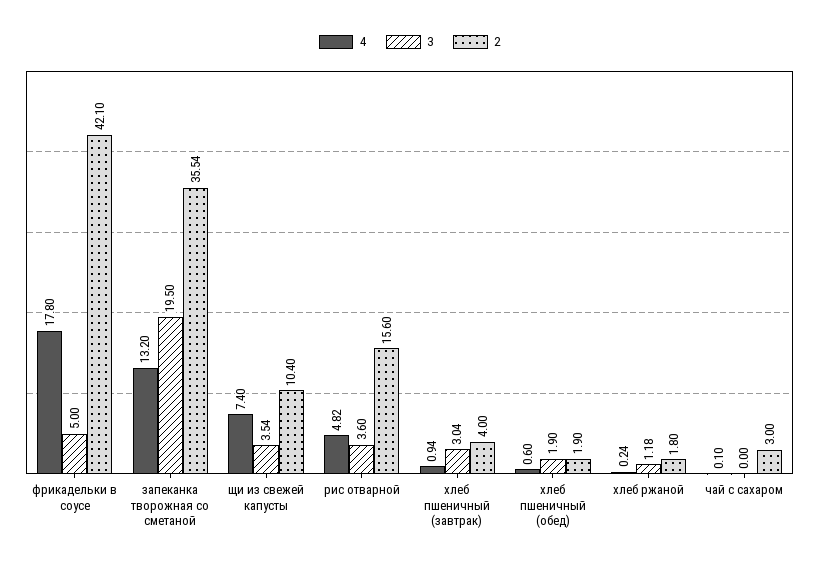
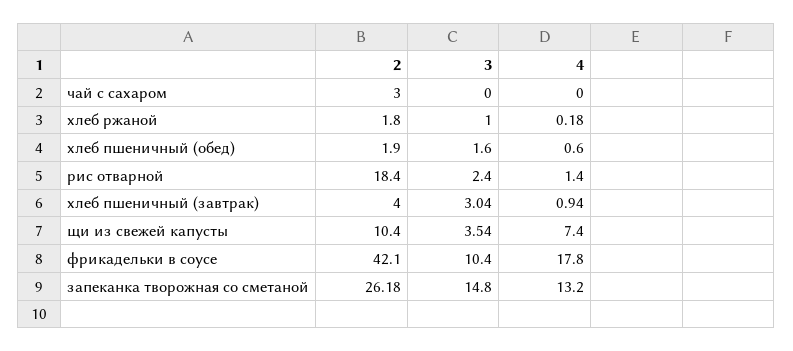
  {
    "4": {
      "фрикадельки в соусе": 17.8,
      "запеканка творожная со сметаной": 13.2,
      "щи из свежей капусты": 7.4,
-     "рис отварной": 4.82,
+     "рис отварной": 1.4,
      "хлеб пшеничный (завтрак)": 0.94,
      "хлеб пшеничный (обед)": 0.6,
-     "хлеб ржаной": 0.24,
+     "хлеб ржаной": 0.18,
-     "чай с сахаром": 0.1
+     "чай с сахаром": 0
    },
    "3": {
-     "фрикадельки в соусе": 5,
+     "фрикадельки в соусе": 10.4,
-     "запеканка творожная со сметаной": 19.5,
+     "запеканка творожная со сметаной": 14.8,
      "щи из свежей капусты": 3.54,
-     "рис отварной": 3.6,
+     "рис отварной": 2.4,
      "хлеб пшеничный (завтрак)": 3.04,
-     "хлеб пшеничный (обед)": 1.9,
+     "хлеб пшеничный (обед)": 1.6,
-     "хлеб ржаной": 1.18,
+     "хлеб ржаной": 1,
      "чай с сахаром": 0
    },
    "2": {
      "фрикадельки в соусе": 42.1,
-     "запеканка творожная со сметаной": 35.54,
+     "запеканка творожная со сметаной": 26.18,
      "щи из свежей капусты": 10.4,
-     "рис отварной": 15.6,
+     "рис отварной": 18.4,
      "хлеб пшеничный (завтрак)": 4,
      "хлеб пшеничный (обед)": 1.9,
      "хлеб ржаной": 1.8,
      "чай с сахаром": 3
    }
  }

